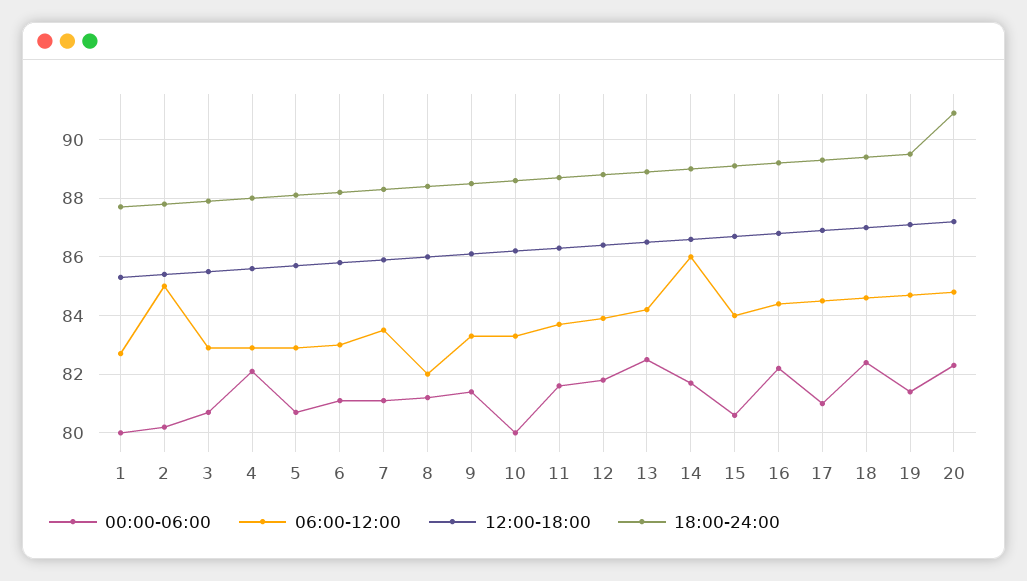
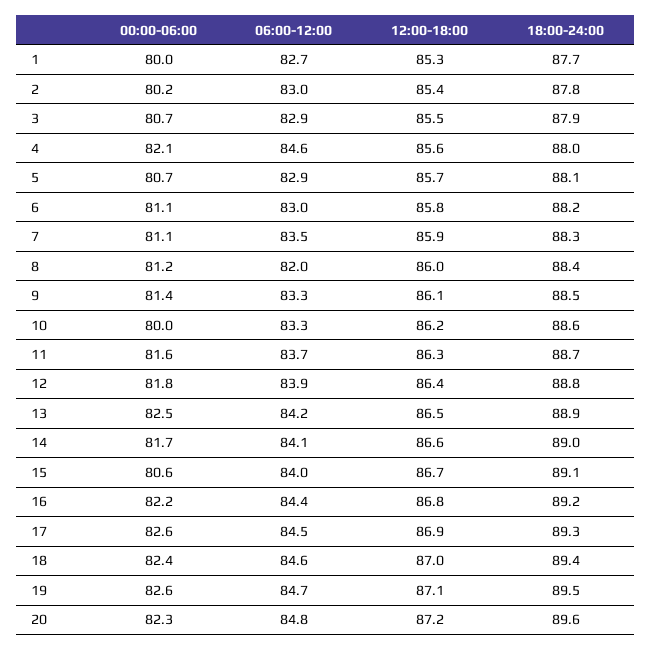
  {
    "00:00-06:00": {
      "1": 80,
      "2": 80.2,
      "3": 80.7,
      "4": 82.1,
      "5": 80.7,
      "6": 81.1,
      "7": 81.1,
      "8": 81.2,
      "9": 81.4,
      "10": 80,
      "11": 81.6,
      "12": 81.8,
      "13": 82.5,
      "14": 81.7,
      "15": 80.6,
      "16": 82.2,
-     "17": 81,
+     "17": 82.6,
      "18": 82.4,
-     "19": 81.5,
+     "19": 82.6,
      "20": 82.3
    },
    "06:00-12:00": {
      "1": 82.7,
-     "2": 85,
+     "2": 83,
      "3": 82.9,
-     "4": 83,
+     "4": 84.6,
      "5": 82.9,
      "6": 83,
      "7": 83.5,
      "8": 82,
      "9": 83.3,
      "10": 83.3,
      "11": 83.7,
      "12": 83.9,
      "13": 84.2,
-     "14": 86,
+     "14": 84.1,
      "15": 84,
      "16": 84.4,
      "17": 84.5,
      "18": 84.6,
      "19": 84.7,
      "20": 84.8
    },
    "12:00-18:00": {
      "1": 85.3,
      "2": 85.4,
      "3": 85.5,
      "4": 85.6,
      "5": 85.7,
      "6": 85.8,
      "7": 85.9,
      "8": 86,
      "9": 86.1,
      "10": 86.2,
      "11": 86.3,
      "12": 86.4,
      "13": 86.5,
      "14": 86.6,
      "15": 86.7,
      "16": 86.8,
      "17": 86.9,
      "18": 87,
      "19": 87.1,
      "20": 87.2
    },
    "18:00-24:00": {
      "1": 87.7,
      "2": 87.8,
      "3": 87.9,
      "4": 88,
      "5": 88.1,
      "6": 88.2,
      "7": 88.3,
      "8": 88.4,
      "9": 88.5,
      "10": 88.6,
      "11": 88.7,
      "12": 88.8,
      "13": 88.9,
      "14": 89,
      "15": 89.1,
      "16": 89.2,
      "17": 89.3,
      "18": 89.4,
      "19": 89.5,
-     "20": 91
+     "20": 89.6
    }
  }

